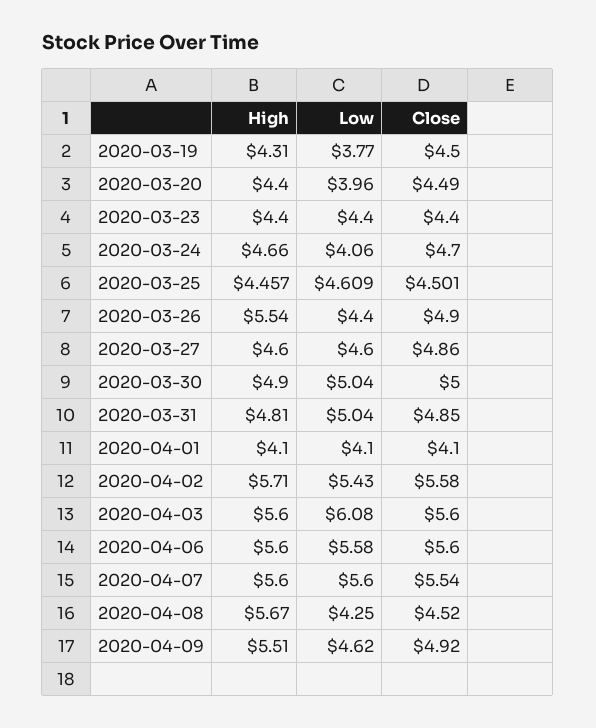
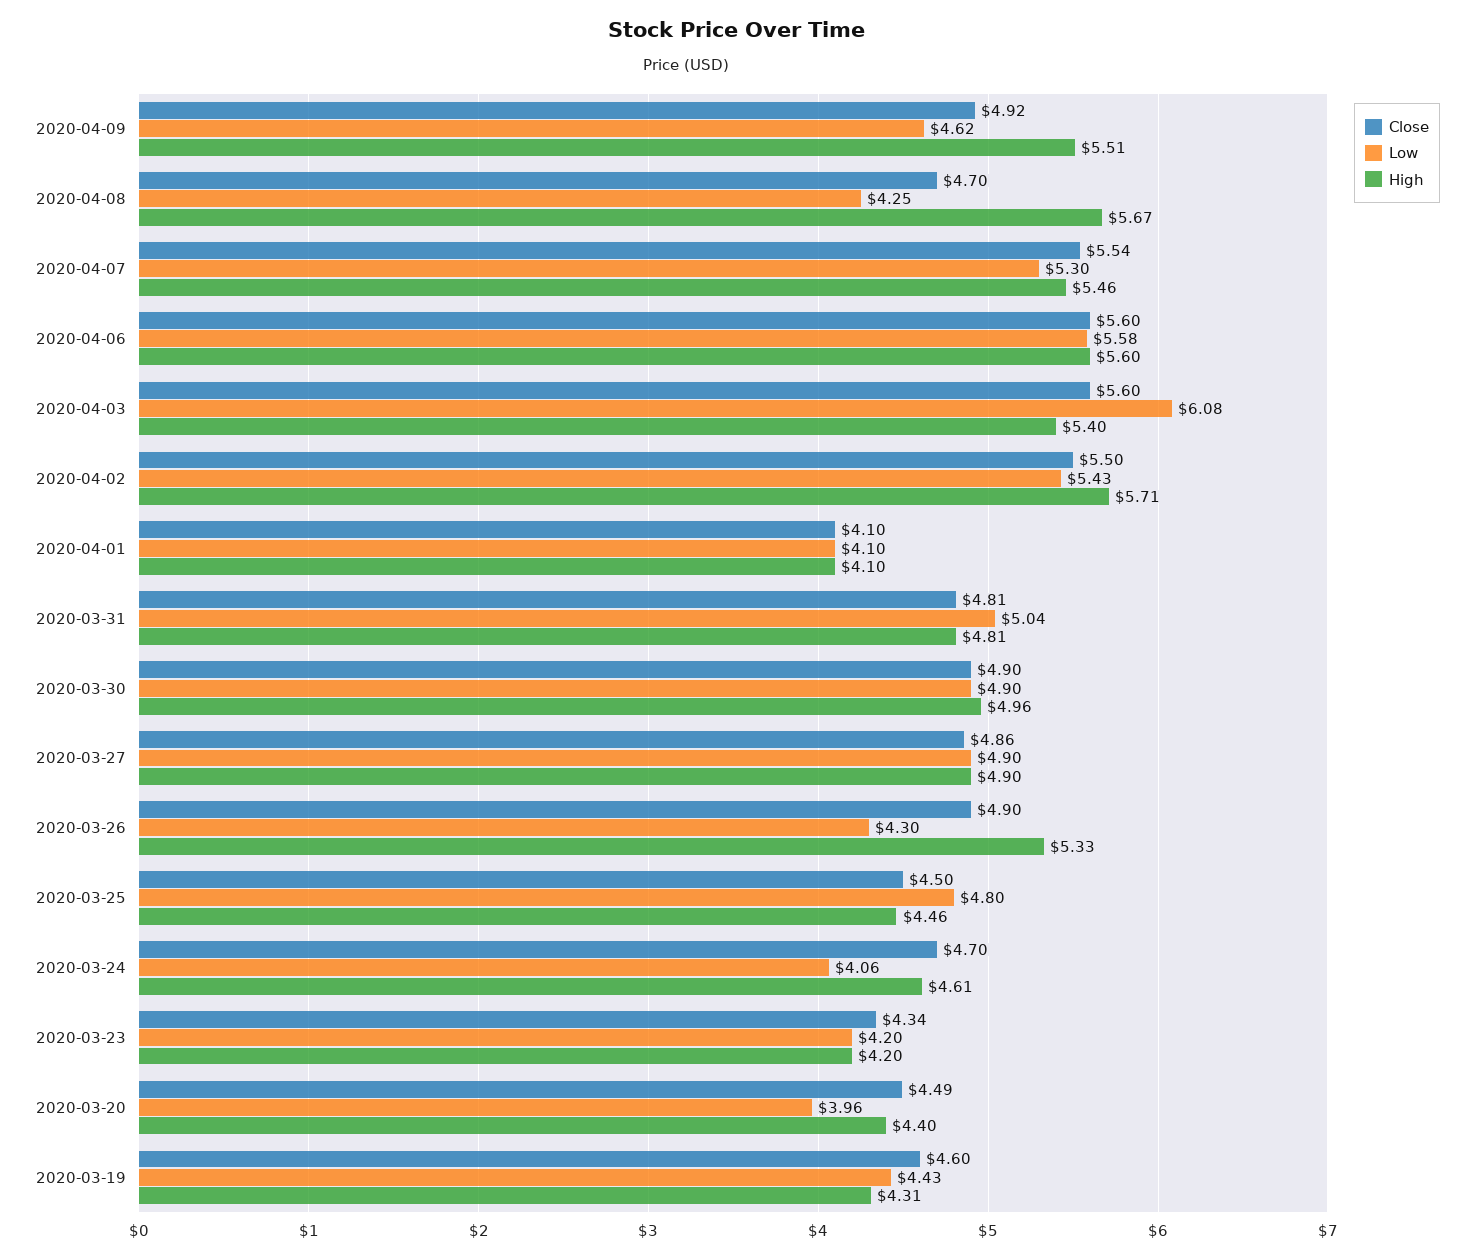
  {
    "High": {
      "2020-03-19": 4.31,
      "2020-03-20": 4.4,
-     "2020-03-23": 4.4,
+     "2020-03-23": 4.2,
-     "2020-03-24": 4.66,
+     "2020-03-24": 4.61,
      "2020-03-25": 4.457,
-     "2020-03-26": 5.54,
+     "2020-03-26": 5.33,
-     "2020-03-27": 4.6,
+     "2020-03-27": 4.9,
-     "2020-03-30": 4.9,
+     "2020-03-30": 4.96,
      "2020-03-31": 4.81,
      "2020-04-01": 4.1,
      "2020-04-02": 5.71,
-     "2020-04-03": 5.6,
+     "2020-04-03": 5.4,
      "2020-04-06": 5.6,
-     "2020-04-07": 5.6,
+     "2020-04-07": 5.46,
      "2020-04-08": 5.67,
      "2020-04-09": 5.51
    },
    "Low": {
-     "2020-03-19": 3.77,
+     "2020-03-19": 4.43,
      "2020-03-20": 3.96,
-     "2020-03-23": 4.4,
+     "2020-03-23": 4.2,
      "2020-03-24": 4.06,
-     "2020-03-25": 4.609,
+     "2020-03-25": 4.8,
-     "2020-03-26": 4.4,
+     "2020-03-26": 4.3,
-     "2020-03-27": 4.6,
+     "2020-03-27": 4.9,
-     "2020-03-30": 5.04,
+     "2020-03-30": 4.9,
      "2020-03-31": 5.04,
      "2020-04-01": 4.1,
      "2020-04-02": 5.43,
      "2020-04-03": 6.08,
      "2020-04-06": 5.58,
-     "2020-04-07": 5.6,
+     "2020-04-07": 5.3,
      "2020-04-08": 4.25,
      "2020-04-09": 4.62
    },
    "Close": {
-     "2020-03-19": 4.5,
+     "2020-03-19": 4.6,
      "2020-03-20": 4.49,
-     "2020-03-23": 4.4,
+     "2020-03-23": 4.34,
      "2020-03-24": 4.7,
      "2020-03-25": 4.501,
      "2020-03-26": 4.9,
      "2020-03-27": 4.86,
-     "2020-03-30": 5,
+     "2020-03-30": 4.9,
-     "2020-03-31": 4.85,
+     "2020-03-31": 4.81,
      "2020-04-01": 4.1,
-     "2020-04-02": 5.58,
+     "2020-04-02": 5.5,
      "2020-04-03": 5.6,
      "2020-04-06": 5.6,
      "2020-04-07": 5.54,
-     "2020-04-08": 4.52,
+     "2020-04-08": 4.7,
      "2020-04-09": 4.92
    }
  }

